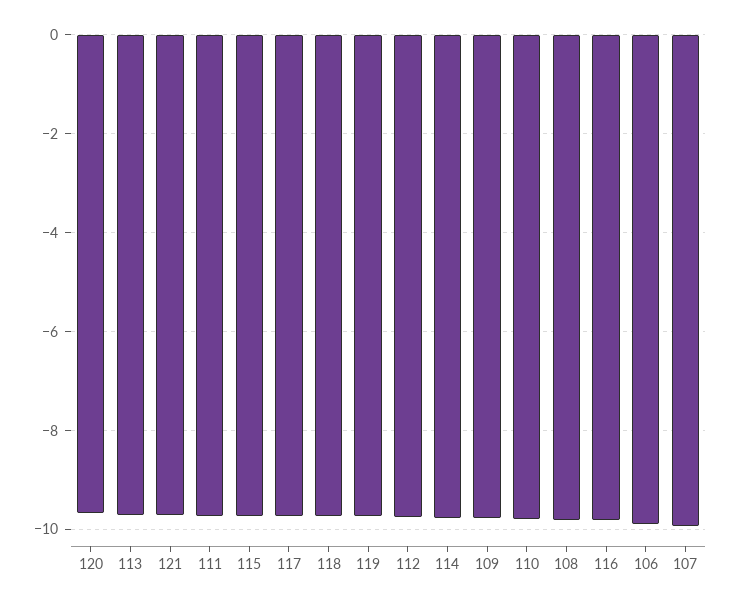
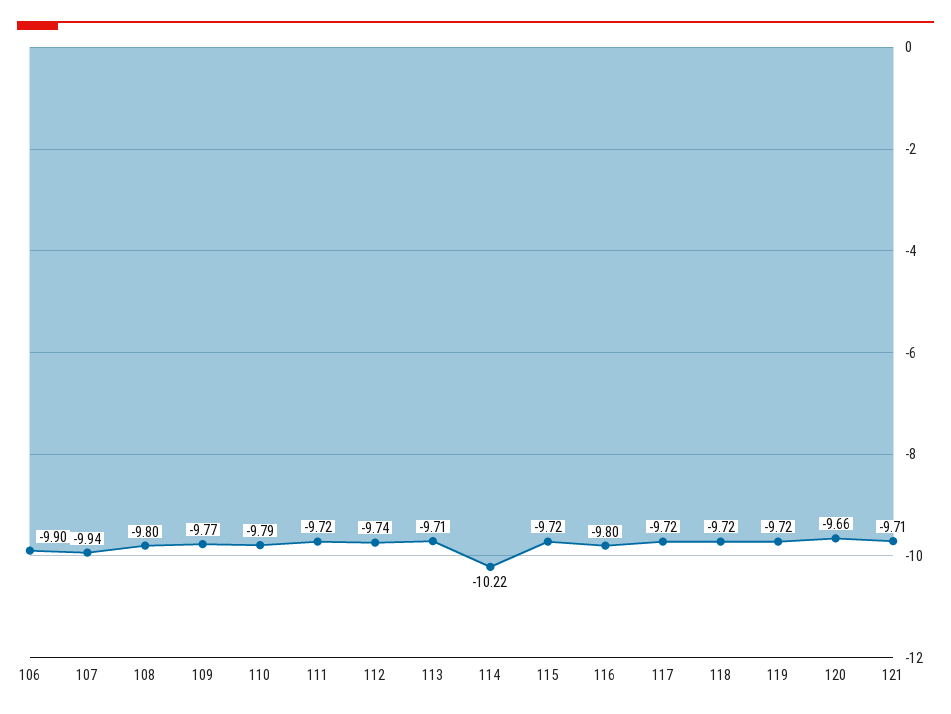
  {
    "120": -9.66,
    "113": -9.71,
    "121": -9.71,
    "111": -9.72,
    "115": -9.72,
    "117": -9.72,
    "118": -9.72,
    "119": -9.72,
    "112": -9.74,
-   "114": -9.8,
+   "114": -10.22,
    "109": -9.77,
    "110": -9.79,
    "108": -9.8,
    "116": -9.8,
    "106": -9.9,
    "107": -9.94
  }

